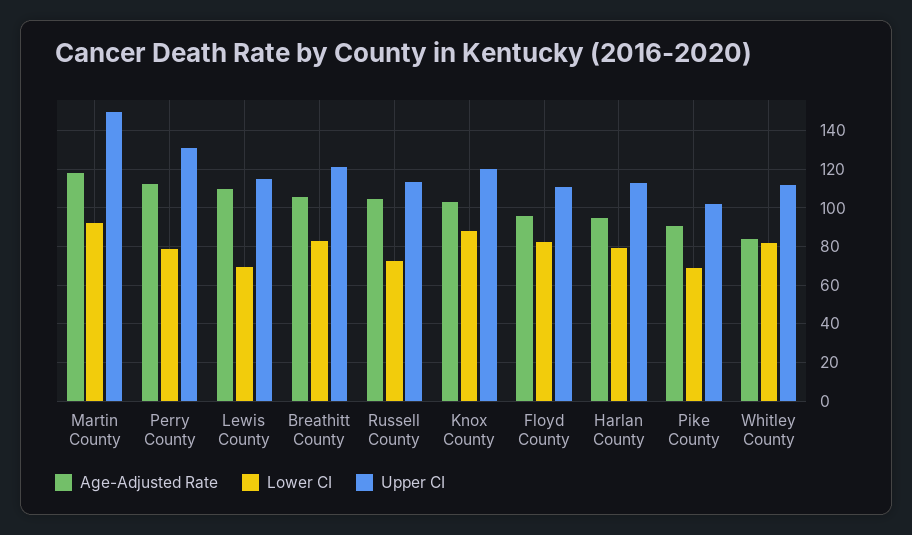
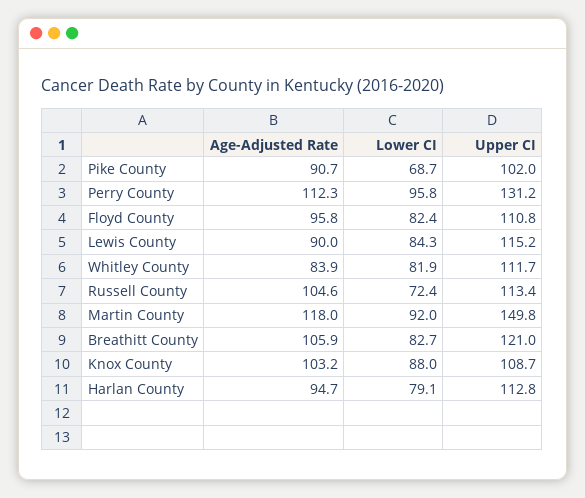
  {
    "Age-Adjusted Rate": {
      "Martin County": 118,
      "Perry County": 112.3,
-     "Lewis County": 110,
+     "Lewis County": 90,
      "Breathitt County": 105.9,
      "Russell County": 104.6,
      "Knox County": 103.2,
      "Floyd County": 95.8,
      "Harlan County": 94.7,
      "Pike County": 90.7,
      "Whitley County": 83.9
    },
    "Lower CI": {
      "Martin County": 92,
-     "Perry County": 80,
+     "Perry County": 95.8,
-     "Lewis County": 70,
+     "Lewis County": 84.3,
      "Breathitt County": 82.7,
      "Russell County": 72.4,
      "Knox County": 88,
      "Floyd County": 82.4,
      "Harlan County": 79.1,
      "Pike County": 68.7,
      "Whitley County": 81.9
    },
    "Upper CI": {
      "Martin County": 149.8,
      "Perry County": 131.2,
      "Lewis County": 115.2,
      "Breathitt County": 121,
      "Russell County": 113.4,
-     "Knox County": 120,
+     "Knox County": 108.7,
      "Floyd County": 110.8,
      "Harlan County": 112.8,
      "Pike County": 102,
      "Whitley County": 111.7
    }
  }

